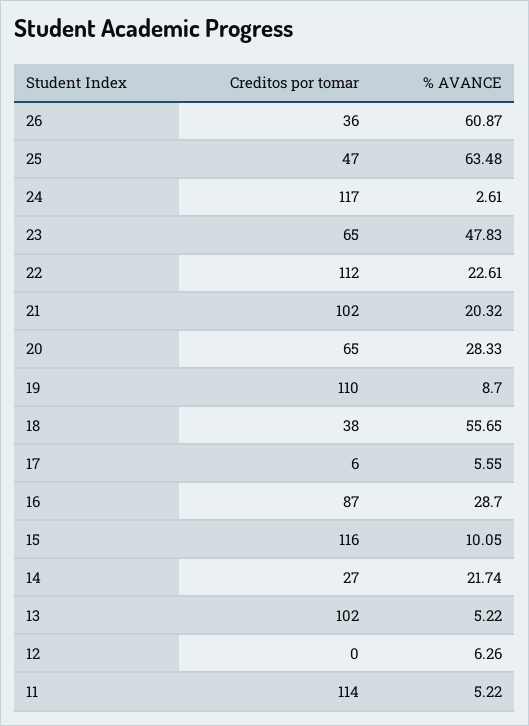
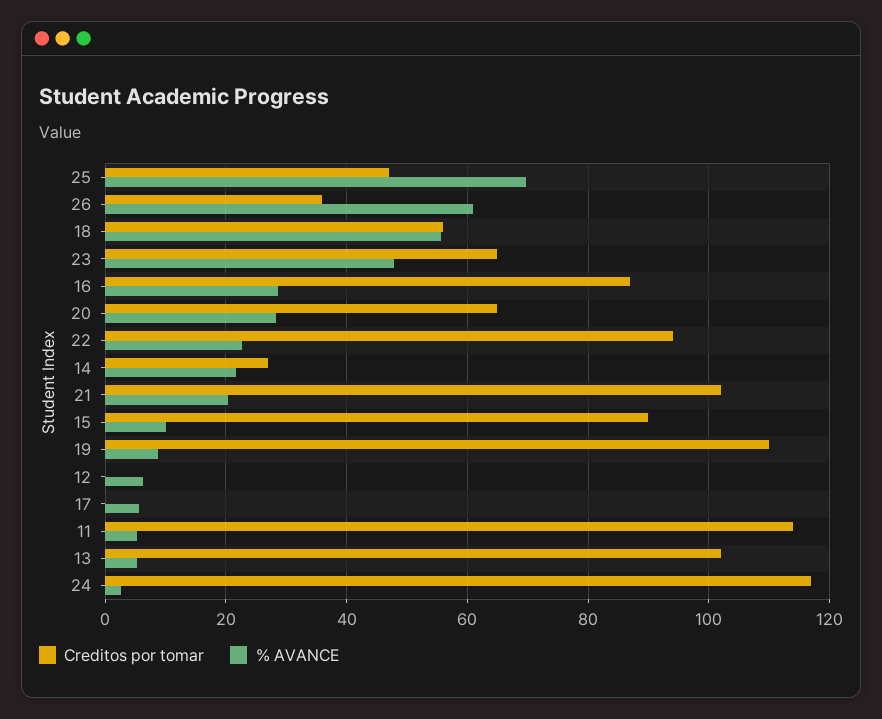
  {
    "Creditos por tomar": {
      "26": 36,
      "25": 47,
      "24": 117,
      "23": 65,
-     "22": 112,
+     "22": 94,
      "21": 102,
      "20": 65,
      "19": 110,
-     "18": 38,
+     "18": 56,
-     "17": 6,
+     "17": 0,
      "16": 87,
-     "15": 116,
+     "15": 90,
      "14": 27,
      "13": 102,
      "12": 0,
      "11": 114
    },
    "% AVANCE": {
      "26": 60.87,
-     "25": 63.48,
+     "25": 70,
      "24": 2.61,
      "23": 47.83,
      "22": 22.61,
      "21": 20.32,
      "20": 28.33,
      "19": 8.7,
      "18": 55.65,
      "17": 5.55,
      "16": 28.7,
      "15": 10.05,
      "14": 21.74,
      "13": 5.22,
      "12": 6.26,
      "11": 5.22
    }
  }

